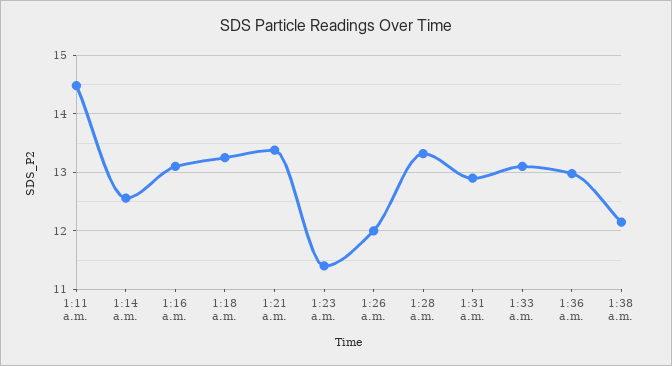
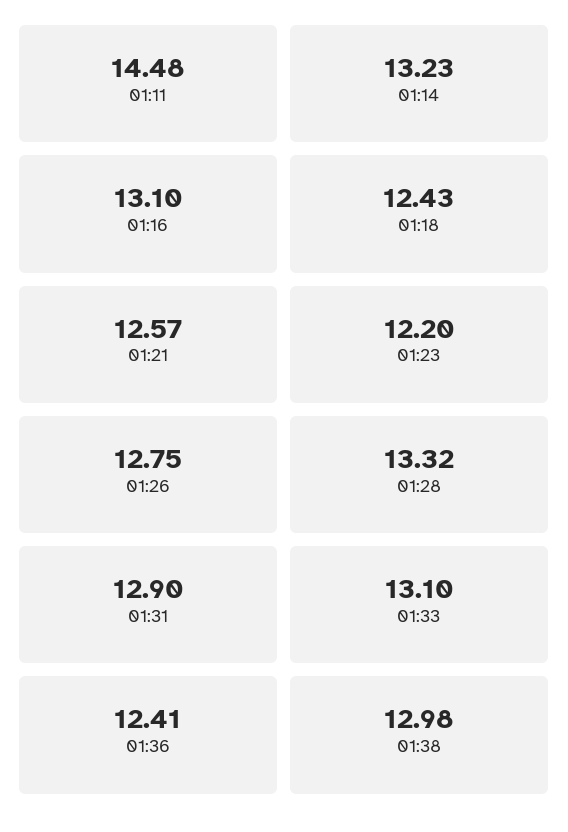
  {
    "1:11 a.m.": 14.48,
-   "1:14 a.m.": 12.6,
+   "1:14 a.m.": 13.23,
    "1:16 a.m.": 13.1,
-   "1:18 a.m.": 13.2,
+   "1:18 a.m.": 12.43,
-   "1:21 a.m.": 13.4,
+   "1:21 a.m.": 12.57,
-   "1:23 a.m.": 11.4,
+   "1:23 a.m.": 12.2,
-   "1:26 a.m.": 12,
+   "1:26 a.m.": 12.75,
    "1:28 a.m.": 13.32,
    "1:31 a.m.": 12.9,
    "1:33 a.m.": 13.1,
-   "1:36 a.m.": 13,
+   "1:36 a.m.": 12.41,
-   "1:38 a.m.": 12.2
+   "1:38 a.m.": 12.98
  }

